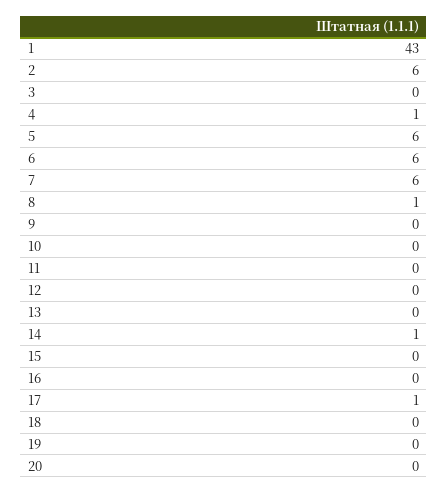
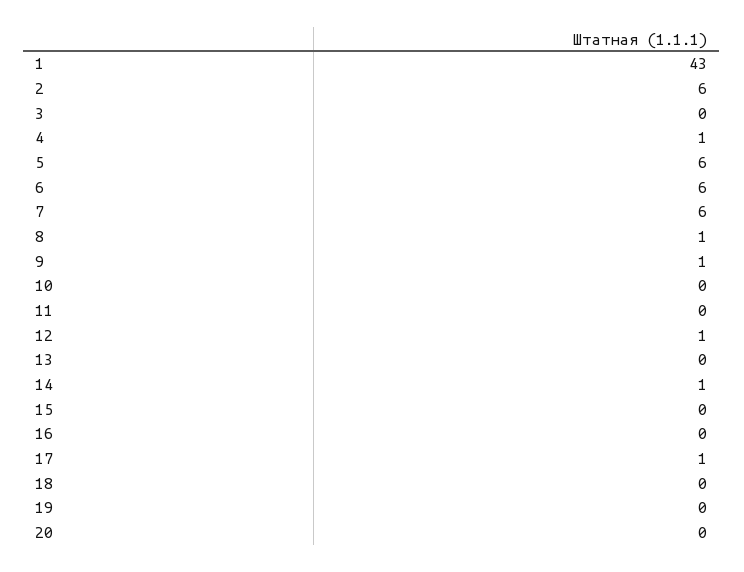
  {
    "1": 43,
    "2": 6,
    "3": 0,
    "4": 1,
    "5": 6,
    "6": 6,
    "7": 6,
    "8": 1,
-   "9": 0,
+   "9": 1,
    "10": 0,
    "11": 0,
-   "12": 0,
+   "12": 1,
    "13": 0,
    "14": 1,
    "15": 0,
    "16": 0,
    "17": 1,
    "18": 0,
    "19": 0,
    "20": 0
  }

